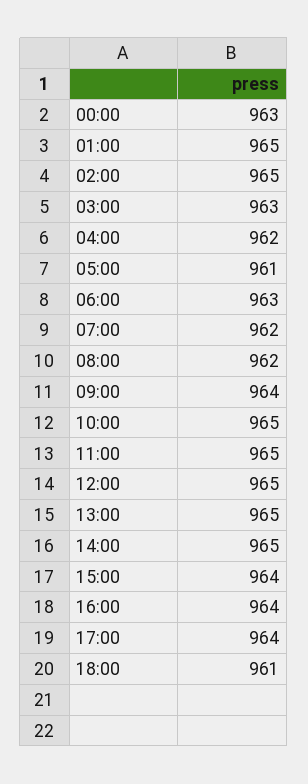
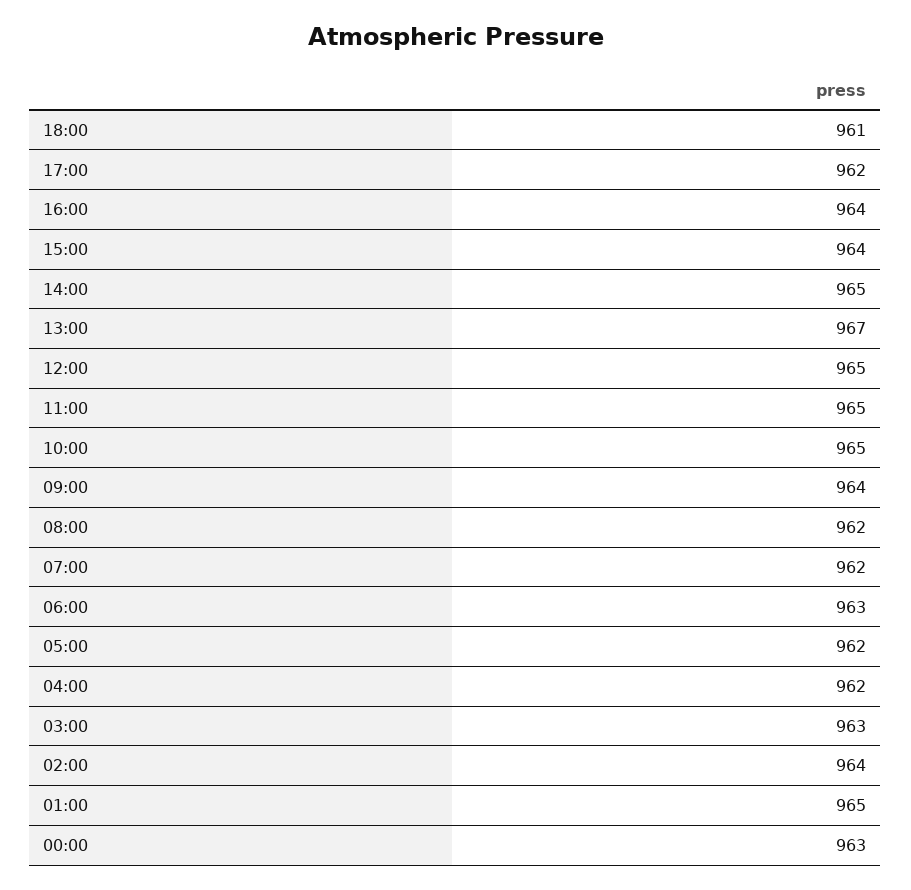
  {
    "00:00": 963,
    "01:00": 965,
-   "02:00": 965,
+   "02:00": 964,
    "03:00": 963,
    "04:00": 962,
-   "05:00": 961,
+   "05:00": 962,
    "06:00": 963,
    "07:00": 962,
    "08:00": 962,
    "09:00": 964,
    "10:00": 965,
    "11:00": 965,
    "12:00": 965,
-   "13:00": 965,
+   "13:00": 967,
    "14:00": 965,
    "15:00": 964,
    "16:00": 964,
-   "17:00": 964,
+   "17:00": 962,
    "18:00": 961
  }

